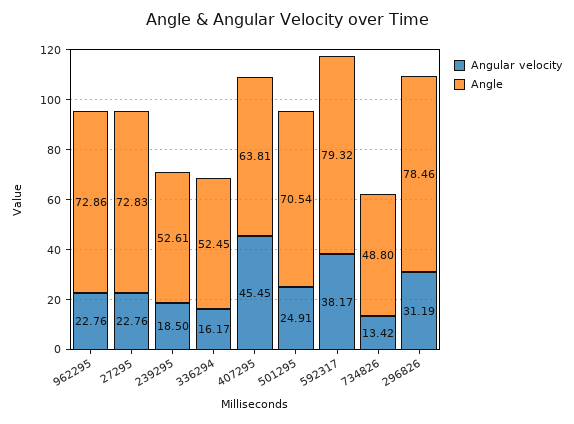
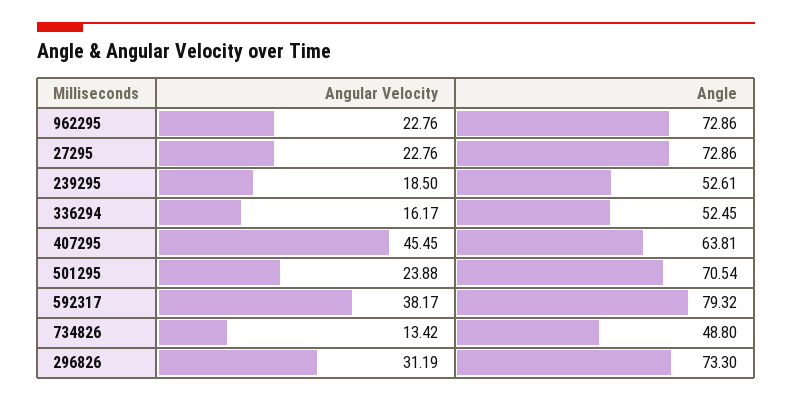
  {
    "Angular velocity": {
      "962295": 22.76,
      "27295": 22.76,
      "239295": 18.5,
      "336294": 16.17,
      "407295": 45.45,
-     "501295": 24.91,
+     "501295": 23.88,
      "592317": 38.17,
      "734826": 13.42,
      "296826": 31.19
    },
    "Angle": {
      "962295": 72.86,
-     "27295": 72.83,
+     "27295": 72.86,
      "239295": 52.61,
      "336294": 52.45,
      "407295": 63.81,
      "501295": 70.54,
      "592317": 79.32,
      "734826": 48.8,
-     "296826": 78.46
+     "296826": 73.3
    }
  }

